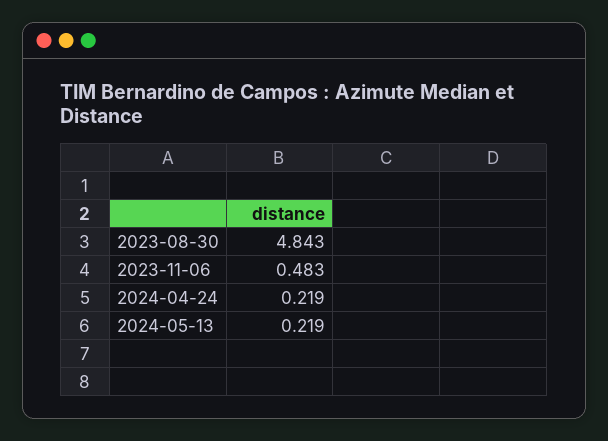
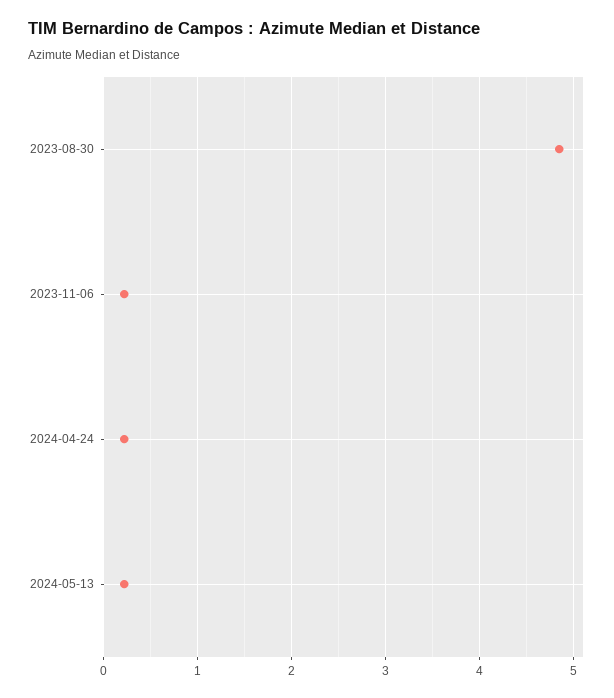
  {
    "2023-08-30": 4.843,
-   "2023-11-06": 0.483,
+   "2023-11-06": 0.2,
    "2024-04-24": 0.219,
    "2024-05-13": 0.219
  }

